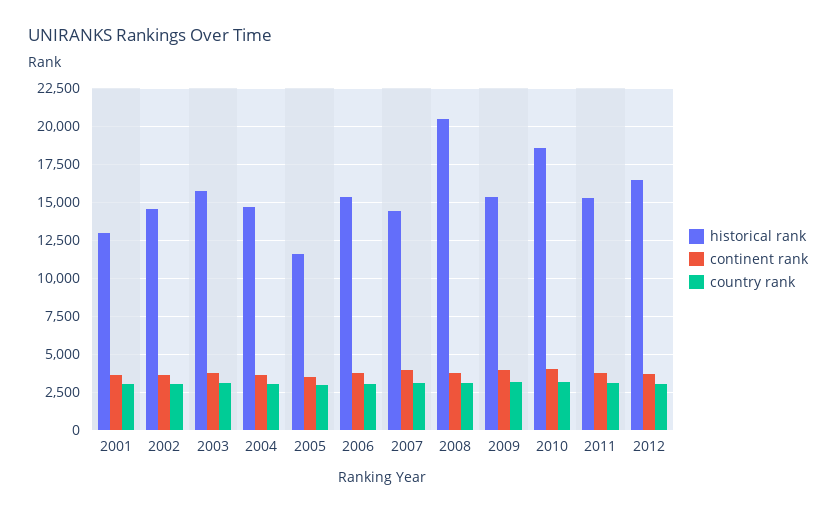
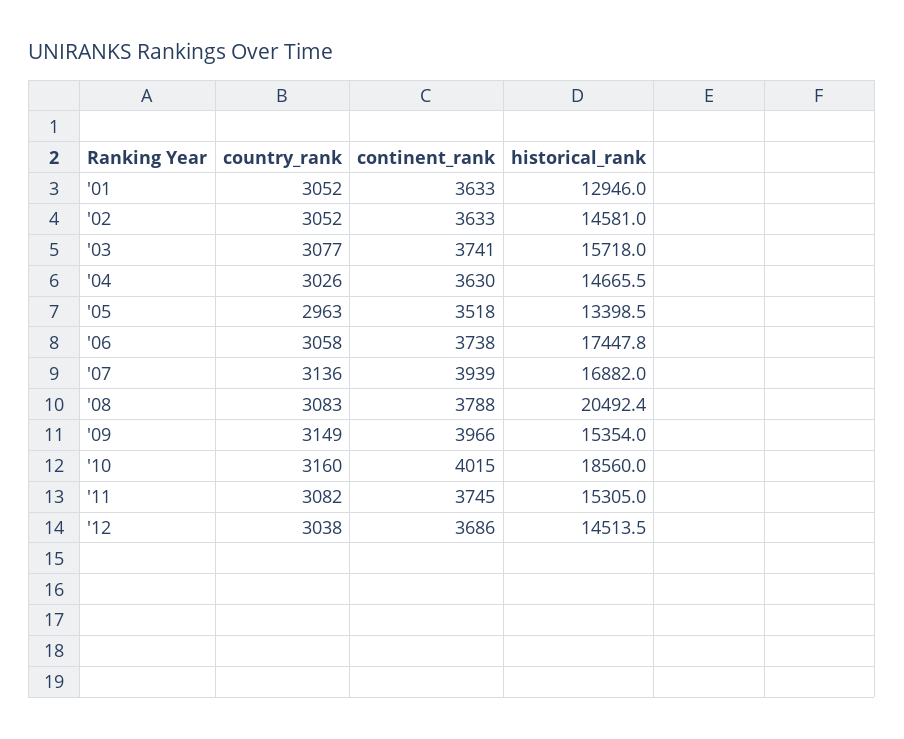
  {
    "historical rank": {
      "2001": 12946,
      "2002": 14581,
      "2003": 15718,
      "2004": 14665.5,
-     "2005": 11500,
+     "2005": 13398.5,
-     "2006": 15500,
+     "2006": 17447.8,
-     "2007": 14500,
+     "2007": 16882,
      "2008": 20492.4,
      "2009": 15354,
      "2010": 18560,
      "2011": 15305,
-     "2012": 16500
+     "2012": 14513.5
    },
    "continent rank": {
      "2001": 3633,
      "2002": 3633,
      "2003": 3741,
      "2004": 3630,
      "2005": 3518,
      "2006": 3738,
      "2007": 3939,
      "2008": 3788,
      "2009": 3966,
      "2010": 4015,
      "2011": 3745,
      "2012": 3686
    },
    "country rank": {
      "2001": 3052,
      "2002": 3052,
      "2003": 3077,
      "2004": 3026,
      "2005": 2963,
      "2006": 3058,
      "2007": 3136,
      "2008": 3083,
      "2009": 3149,
      "2010": 3160,
      "2011": 3082,
      "2012": 3038
    }
  }

